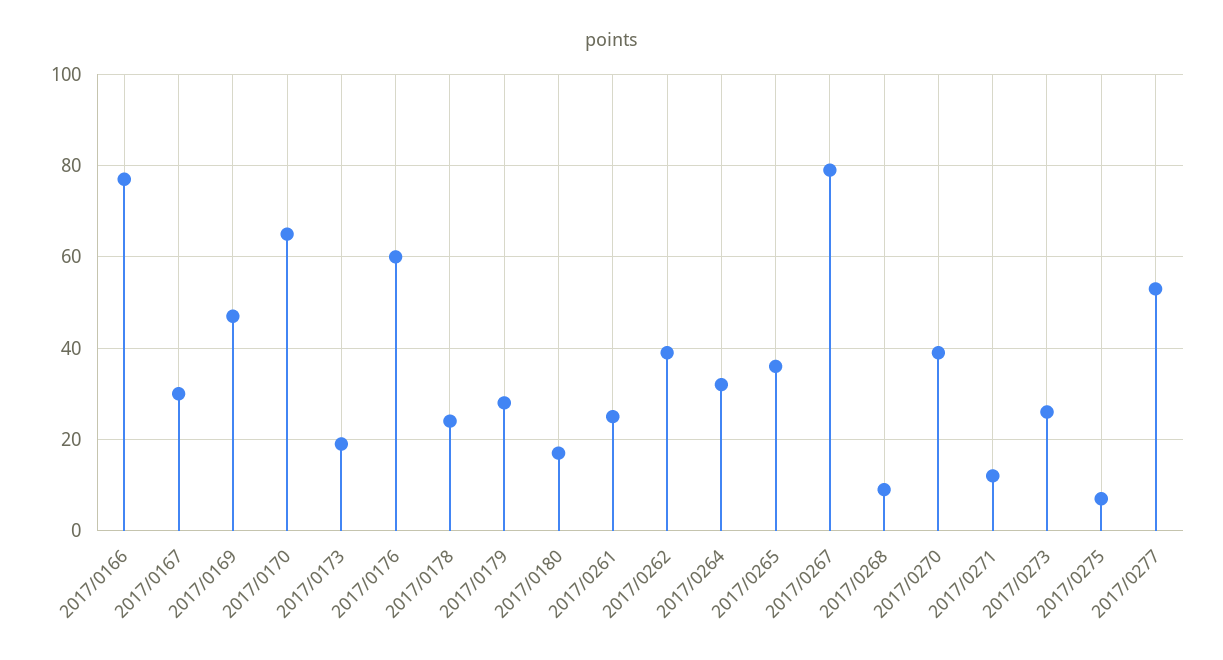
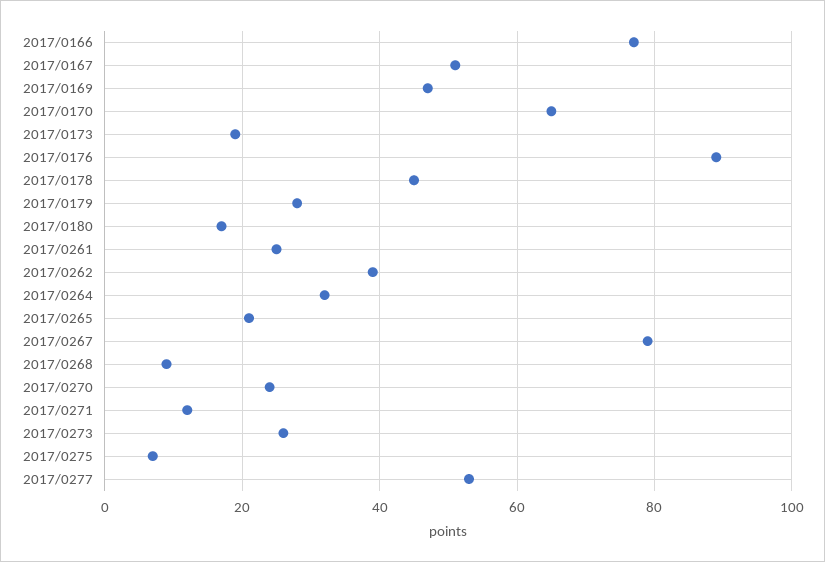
  {
    "2017/0166": 75,
-   "2017/0167": 30,
+   "2017/0167": 50,
    "2017/0169": 45,
    "2017/0170": 65,
    "2017/0173": 20,
-   "2017/0176": 60,
+   "2017/0176": 90,
-   "2017/0178": 25,
+   "2017/0178": 45,
    "2017/0179": 30,
    "2017/0180": 15,
    "2017/0261": 25,
    "2017/0262": 40,
    "2017/0264": 30,
-   "2017/0265": 35,
+   "2017/0265": 20,
    "2017/0267": 80,
    "2017/0268": 10,
-   "2017/0270": 40,
+   "2017/0270": 25,
    "2017/0271": 10,
    "2017/0273": 25,
    "2017/0275": 5,
    "2017/0277": 55
  }

